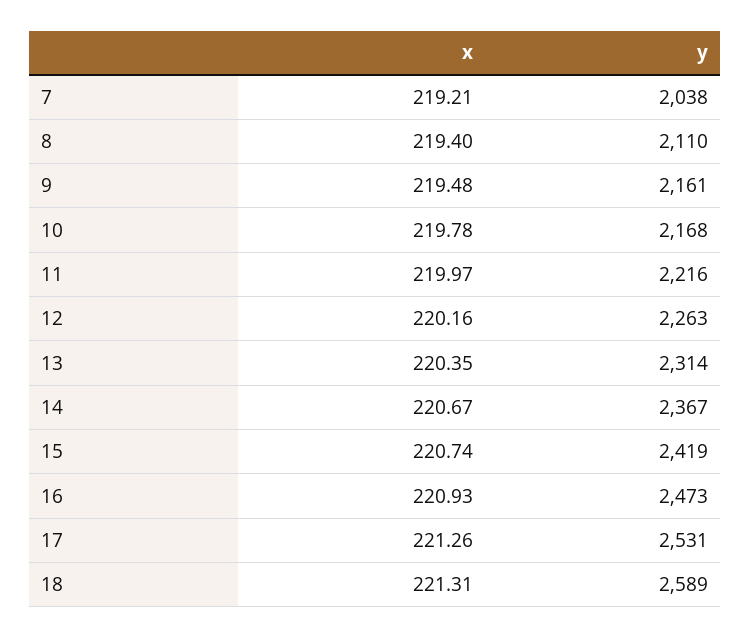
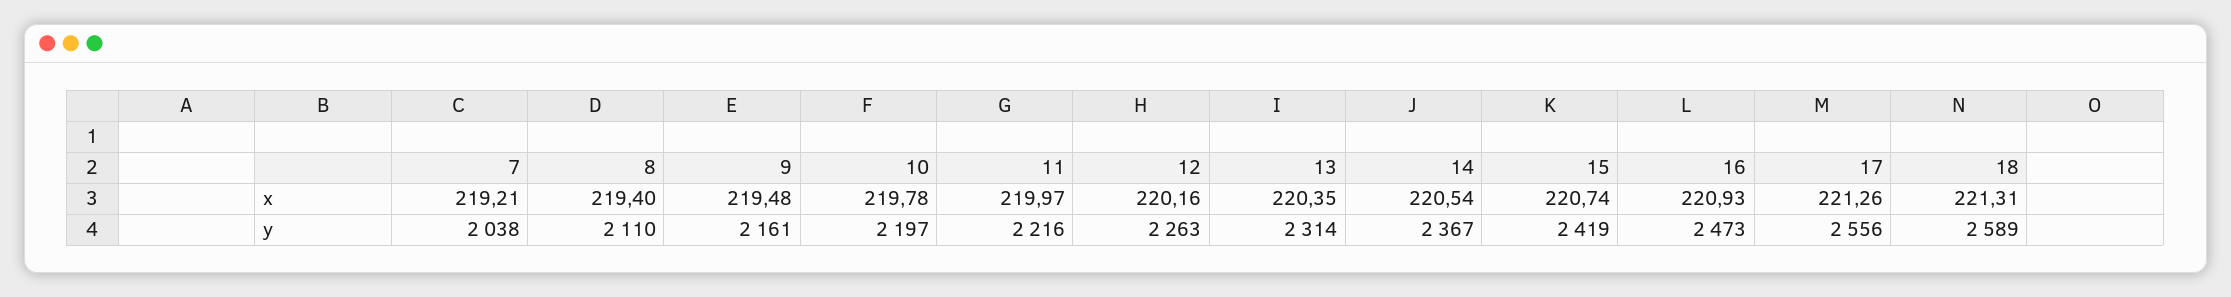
  {
    "x": {
      "7": 219.21,
      "8": 219.4,
      "9": 219.48,
      "10": 219.78,
      "11": 219.97,
      "12": 220.16,
      "13": 220.35,
-     "14": 220.67,
+     "14": 220.54,
      "15": 220.74,
      "16": 220.93,
      "17": 221.26,
      "18": 221.31
    },
    "y": {
      "7": 2038,
      "8": 2110,
      "9": 2161,
-     "10": 2168,
+     "10": 2197,
      "11": 2216,
      "12": 2263,
      "13": 2314,
      "14": 2367,
      "15": 2419,
      "16": 2473,
-     "17": 2531,
+     "17": 2556,
      "18": 2589
    }
  }

